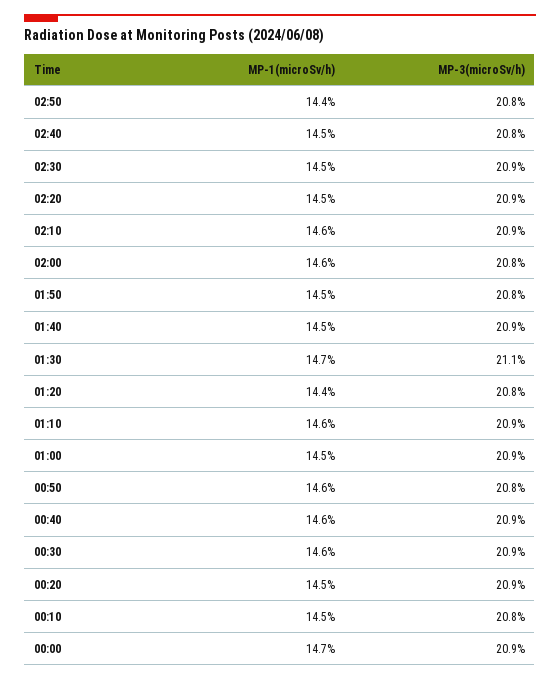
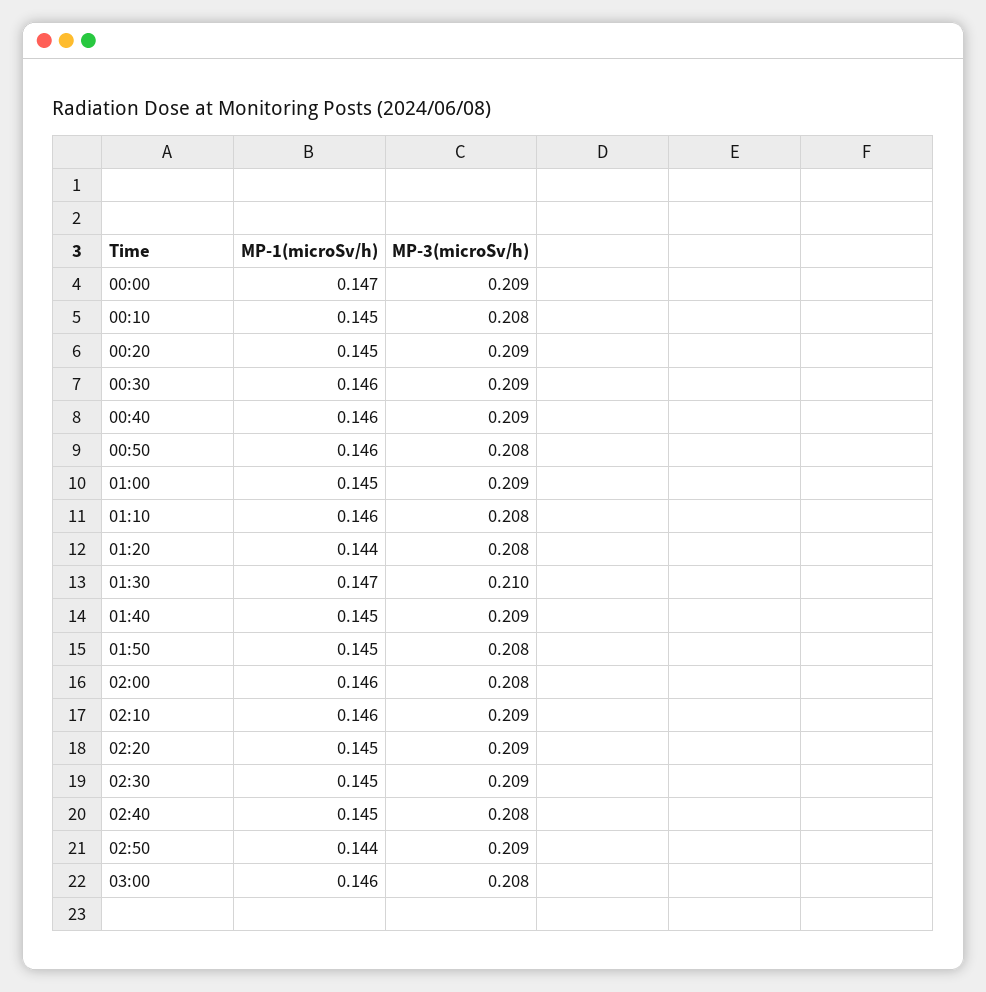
  {
    "MP-1(microSv/h)": {
      "02:50": 0.144,
      "02:40": 0.145,
      "02:30": 0.145,
      "02:20": 0.145,
      "02:10": 0.146,
      "02:00": 0.146,
      "01:50": 0.145,
      "01:40": 0.145,
      "01:30": 0.147,
      "01:20": 0.144,
      "01:10": 0.146,
      "01:00": 0.145,
      "00:50": 0.146,
      "00:40": 0.146,
      "00:30": 0.146,
      "00:20": 0.145,
      "00:10": 0.145,
-     "00:00": 0.147
+     "00:00": 0.147,
+     "03:00": 0.146
    },
    "MP-3(microSv/h)": {
-     "02:50": 0.208,
+     "02:50": 0.209,
      "02:40": 0.208,
      "02:30": 0.209,
      "02:20": 0.209,
      "02:10": 0.209,
      "02:00": 0.208,
      "01:50": 0.208,
      "01:40": 0.209,
-     "01:30": 0.211,
+     "01:30": 0.21,
      "01:20": 0.208,
-     "01:10": 0.209,
+     "01:10": 0.208,
      "01:00": 0.209,
      "00:50": 0.208,
      "00:40": 0.209,
      "00:30": 0.209,
      "00:20": 0.209,
      "00:10": 0.208,
-     "00:00": 0.209
+     "00:00": 0.209,
+     "03:00": 0.208
    }
  }

